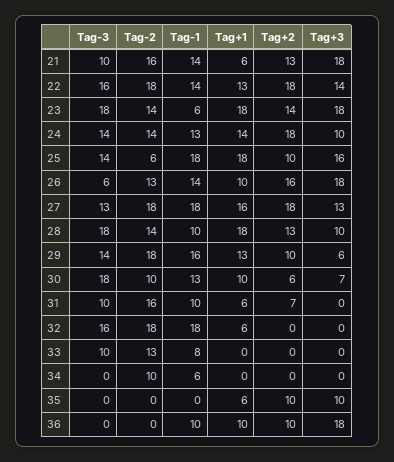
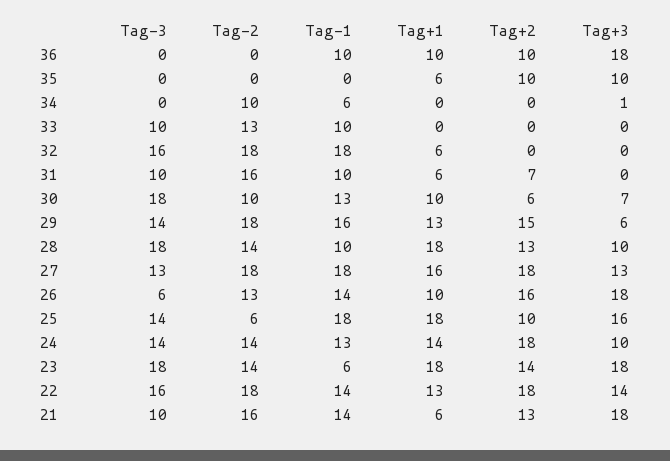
  {
    "Tag-3": {
      "21": 10,
      "22": 16,
      "23": 18,
      "24": 14,
      "25": 14,
      "26": 6,
      "27": 13,
      "28": 18,
      "29": 14,
      "30": 18,
      "31": 10,
      "32": 16,
      "33": 10,
      "34": 0,
      "35": 0,
      "36": 0
    },
    "Tag-2": {
      "21": 16,
      "22": 18,
      "23": 14,
      "24": 14,
      "25": 6,
      "26": 13,
      "27": 18,
      "28": 14,
      "29": 18,
      "30": 10,
      "31": 16,
      "32": 18,
      "33": 13,
      "34": 10,
      "35": 0,
      "36": 0
    },
    "Tag-1": {
      "21": 14,
      "22": 14,
      "23": 6,
      "24": 13,
      "25": 18,
      "26": 14,
      "27": 18,
      "28": 10,
      "29": 16,
      "30": 13,
      "31": 10,
      "32": 18,
-     "33": 8,
+     "33": 10,
      "34": 6,
      "35": 0,
      "36": 10
    },
    "Tag+1": {
      "21": 6,
      "22": 13,
      "23": 18,
      "24": 14,
      "25": 18,
      "26": 10,
      "27": 16,
      "28": 18,
      "29": 13,
      "30": 10,
      "31": 6,
      "32": 6,
      "33": 0,
      "34": 0,
      "35": 6,
      "36": 10
    },
    "Tag+2": {
      "21": 13,
      "22": 18,
      "23": 14,
      "24": 18,
      "25": 10,
      "26": 16,
      "27": 18,
      "28": 13,
-     "29": 10,
+     "29": 15,
      "30": 6,
      "31": 7,
      "32": 0,
      "33": 0,
      "34": 0,
      "35": 10,
      "36": 10
    },
    "Tag+3": {
      "21": 18,
      "22": 14,
      "23": 18,
      "24": 10,
      "25": 16,
      "26": 18,
      "27": 13,
      "28": 10,
      "29": 6,
      "30": 7,
      "31": 0,
      "32": 0,
      "33": 0,
-     "34": 0,
+     "34": 1,
      "35": 10,
      "36": 18
    }
  }

